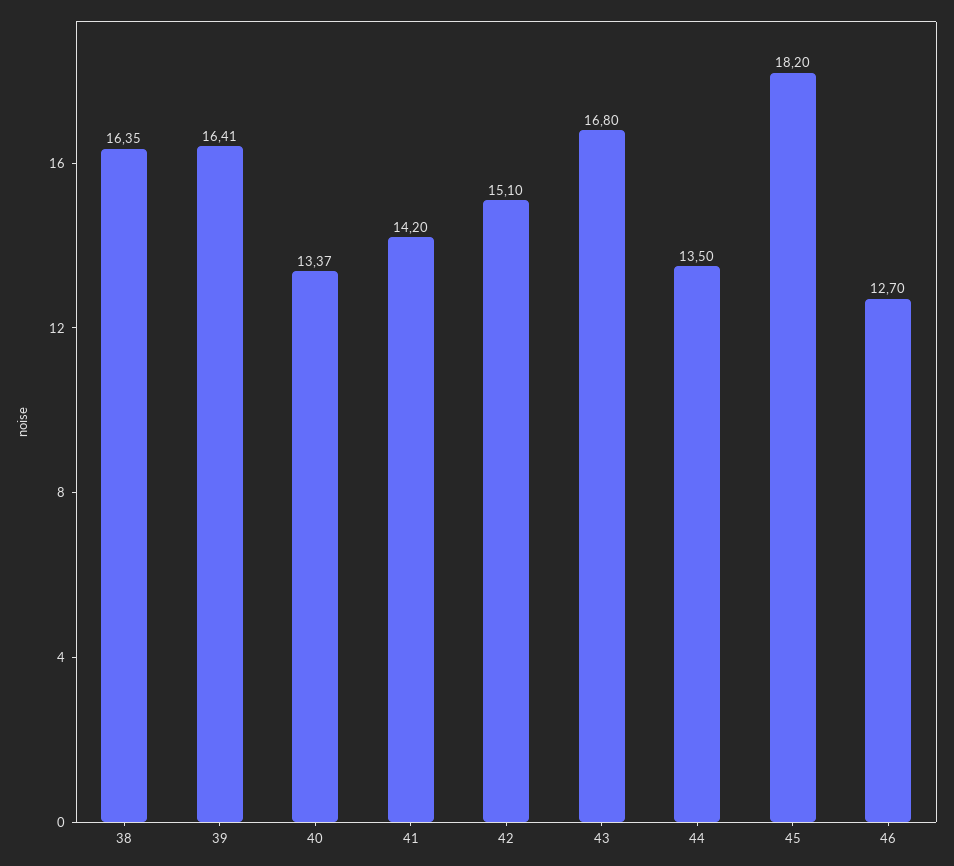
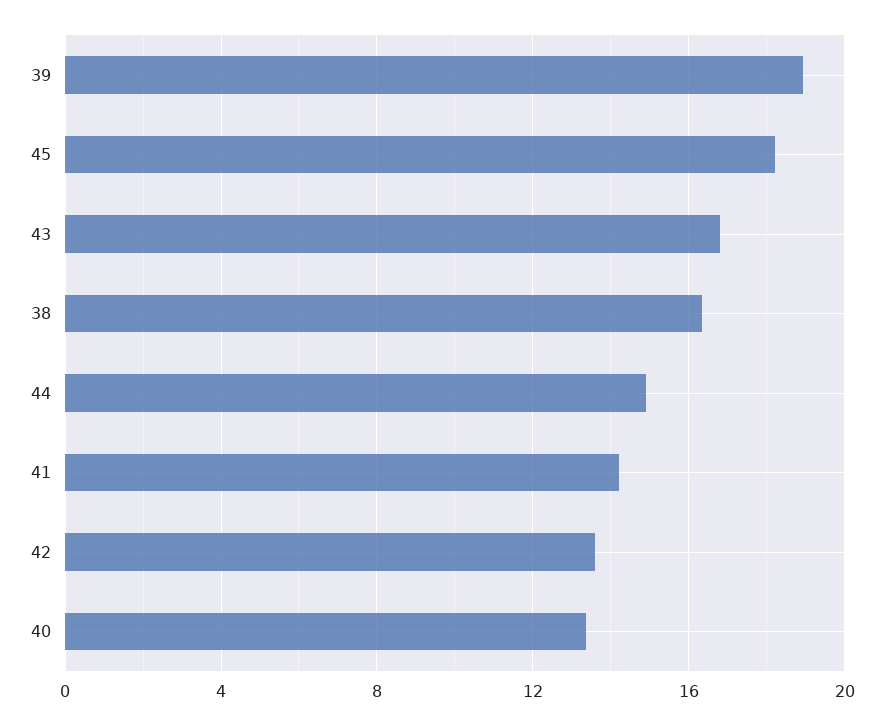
  {
    "38": 16.35,
-   "39": 16.41,
+   "39": 19,
    "40": 13.37,
    "41": 14.2,
-   "42": 15.1,
+   "42": 13.5,
    "43": 16.8,
-   "44": 13.5,
+   "44": 15,
-   "45": 18.2,
+   "45": 18.2
-   "46": 12.7
  }

